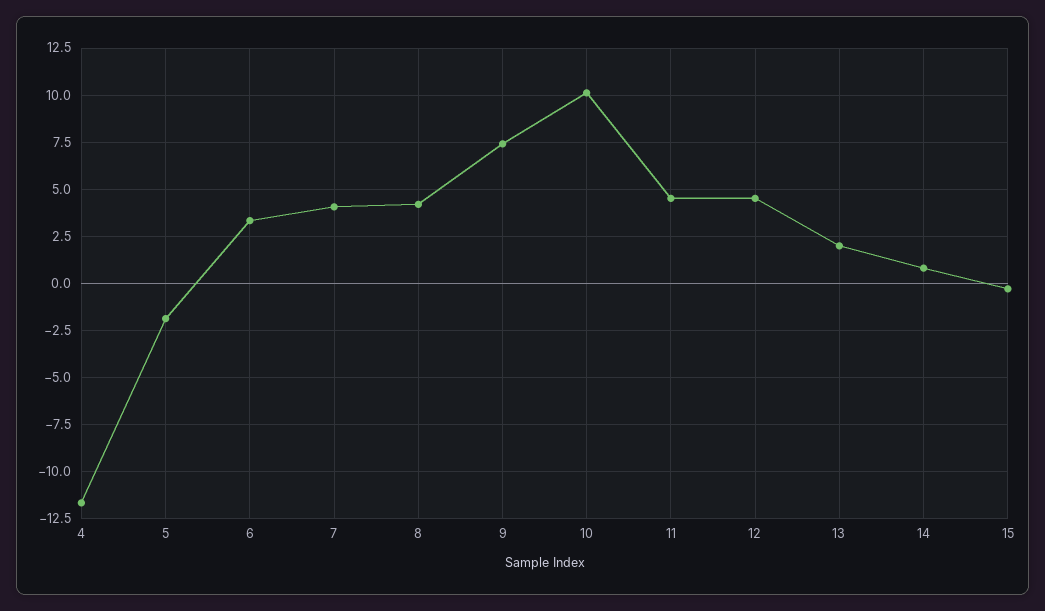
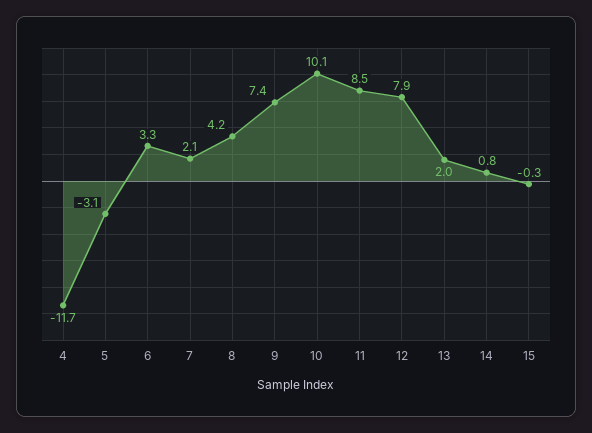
  {
    "4": -11.7,
-   "5": -2,
+   "5": -3.1,
    "6": 3.3,
-   "7": 4,
+   "7": 2.1,
    "8": 4.2,
    "9": 7.4,
    "10": 10.1,
-   "11": 4.5,
+   "11": 8.5,
-   "12": 4.5,
+   "12": 7.9,
    "13": 2,
    "14": 0.8,
    "15": -0.3
  }

